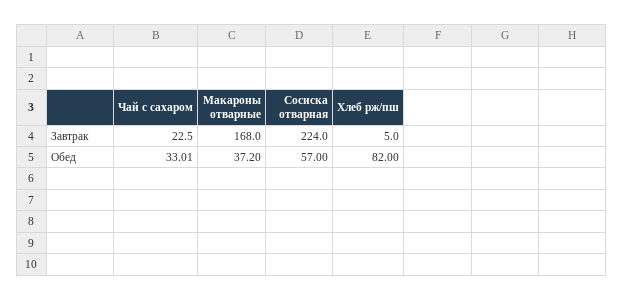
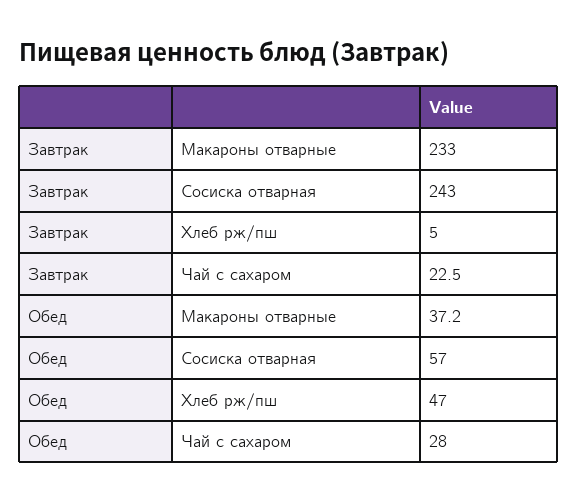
  {
    "Чай с сахаром": {
      "Завтрак": 22.5,
-     "Обед": 33.01
+     "Обед": 28
    },
    "Макароны отварные": {
-     "Завтрак": 168,
+     "Завтрак": 233,
      "Обед": 37.2
    },
    "Сосиска отварная": {
-     "Завтрак": 224,
+     "Завтрак": 243,
      "Обед": 57
    },
    "Хлеб рж/пш": {
      "Завтрак": 5,
-     "Обед": 82
+     "Обед": 47
    }
  }

